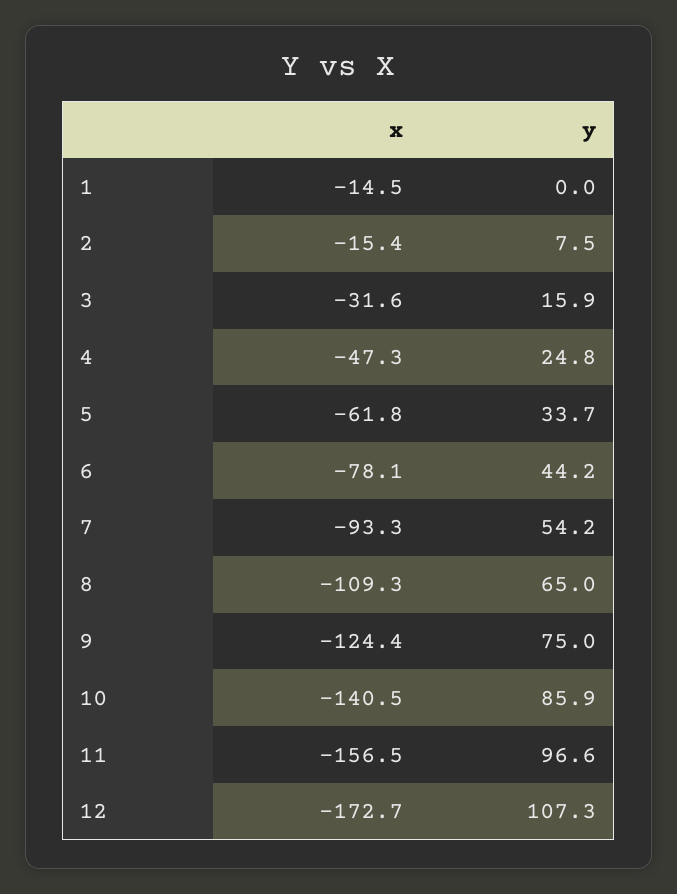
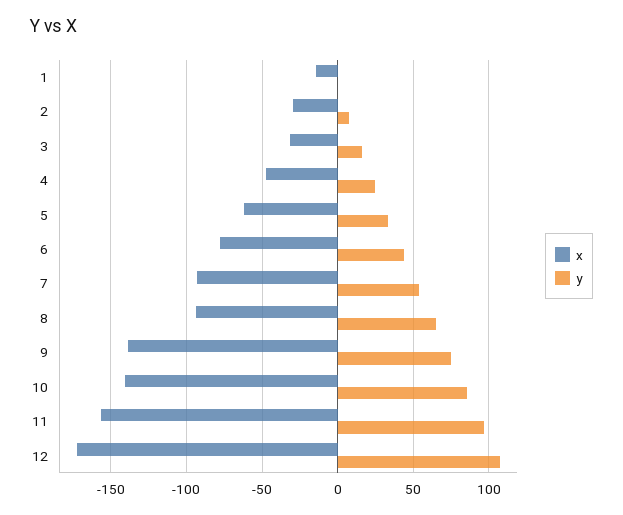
  {
    "x": {
      "1": -14.5,
-     "2": -15.4,
+     "2": -30,
      "3": -31.6,
      "4": -47.3,
      "5": -61.8,
      "6": -78.1,
      "7": -93.3,
-     "8": -109.3,
+     "8": -95,
-     "9": -124.4,
+     "9": -140,
      "10": -140.5,
      "11": -156.5,
      "12": -172.7
    },
    "y": {
      "1": 0,
      "2": 7.5,
      "3": 15.9,
      "4": 24.8,
      "5": 33.7,
      "6": 44.2,
      "7": 54.2,
      "8": 65,
      "9": 75,
      "10": 85.9,
      "11": 96.6,
      "12": 107.3
    }
  }

